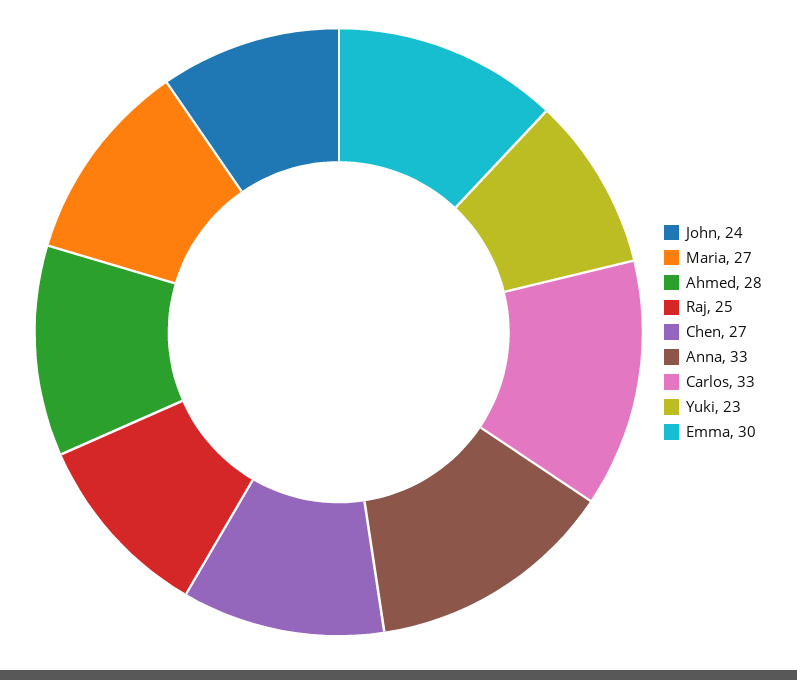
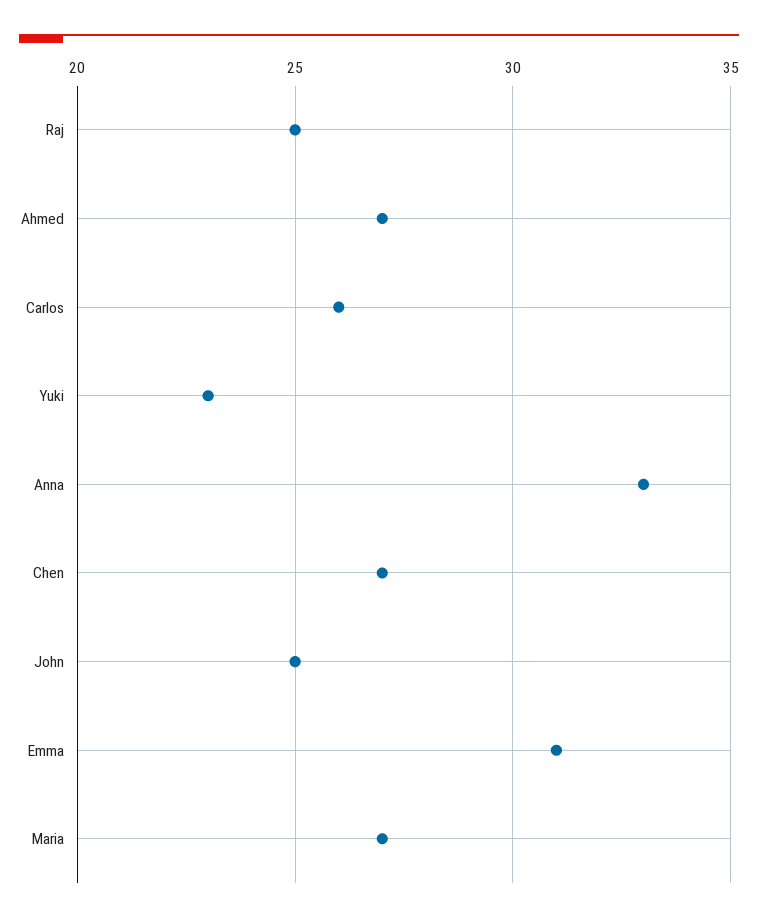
  {
-   "John": 24,
+   "John": 25,
    "Maria": 27,
-   "Ahmed": 28,
+   "Ahmed": 27,
    "Raj": 25,
    "Chen": 27,
    "Anna": 33,
-   "Carlos": 33,
+   "Carlos": 26,
    "Yuki": 23,
-   "Emma": 30
+   "Emma": 31
  }

